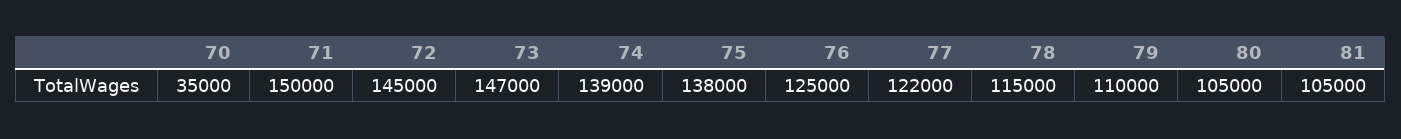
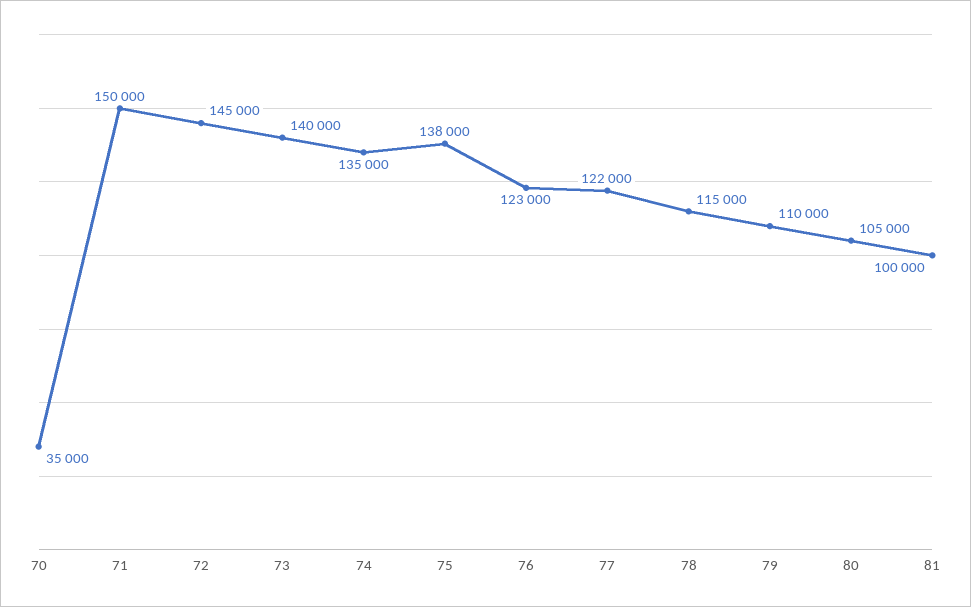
  {
    "70": 35000,
    "71": 150000,
    "72": 145000,
-   "73": 147000,
+   "73": 140000,
-   "74": 139000,
+   "74": 135000,
    "75": 138000,
-   "76": 125000,
+   "76": 123000,
    "77": 122000,
    "78": 115000,
    "79": 110000,
    "80": 105000,
-   "81": 105000
+   "81": 100000
  }

